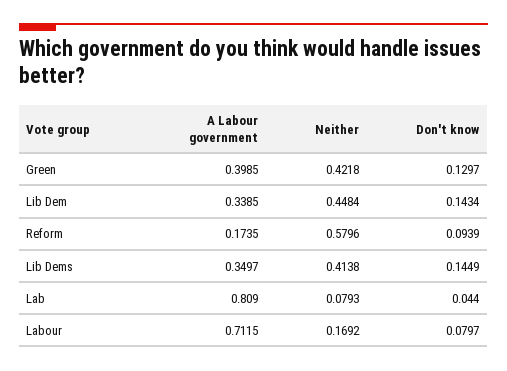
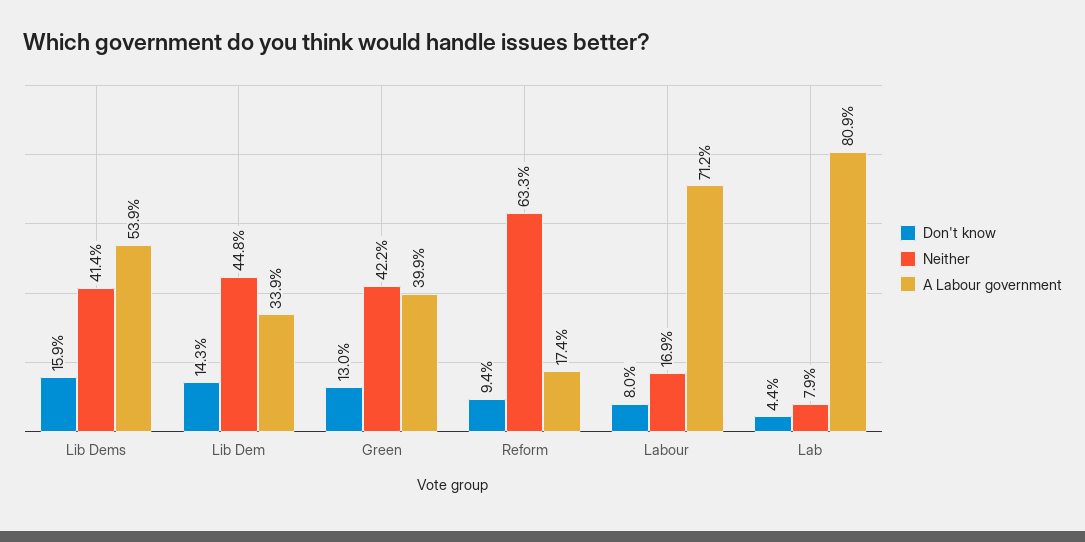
  {
    "A Labour government": {
      "Green": 0.3985,
      "Lib Dem": 0.3385,
      "Reform": 0.1735,
-     "Lib Dems": 0.3497,
+     "Lib Dems": 0.539,
      "Lab": 0.809,
      "Labour": 0.7115
    },
    "Neither": {
      "Green": 0.4218,
      "Lib Dem": 0.4484,
-     "Reform": 0.5796,
+     "Reform": 0.633,
      "Lib Dems": 0.4138,
      "Lab": 0.0793,
      "Labour": 0.1692
    },
    "Don't know": {
      "Green": 0.1297,
      "Lib Dem": 0.1434,
      "Reform": 0.0939,
-     "Lib Dems": 0.1449,
+     "Lib Dems": 0.159,
      "Lab": 0.044,
      "Labour": 0.0797
    }
  }

